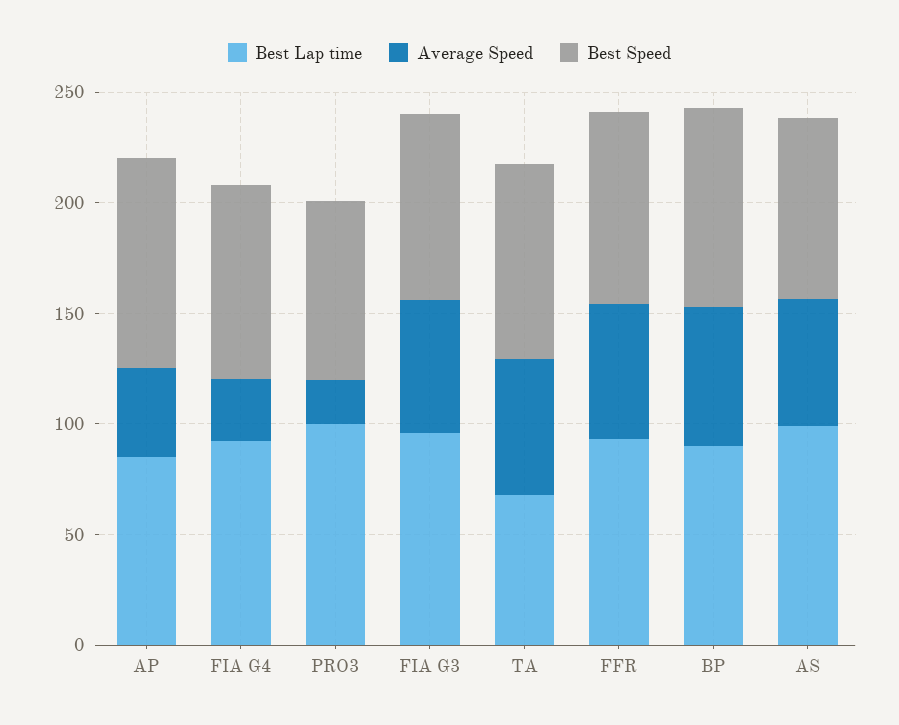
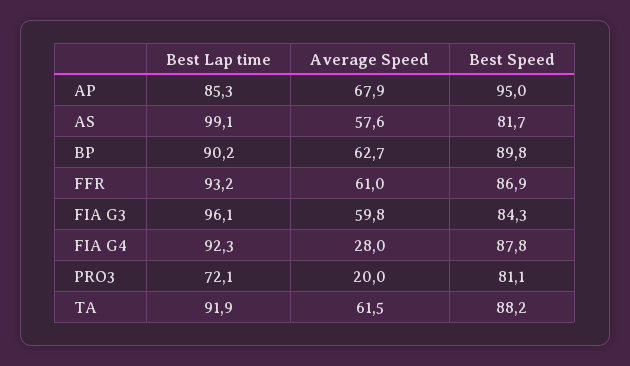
  {
    "Best Lap time": {
      "AP": 85.3,
      "FIA G4": 92.3,
-     "PRO3": 100,
+     "PRO3": 72.1,
      "FIA G3": 96.1,
-     "TA": 70,
+     "TA": 91.9,
      "FFR": 93.2,
      "BP": 90.2,
      "AS": 99.1
    },
    "Average Speed": {
-     "AP": 40,
+     "AP": 67.9,
      "FIA G4": 28,
      "PRO3": 20,
      "FIA G3": 59.8,
      "TA": 61.5,
      "FFR": 61,
      "BP": 62.7,
      "AS": 57.6
    },
    "Best Speed": {
      "AP": 95,
      "FIA G4": 87.8,
      "PRO3": 81.1,
      "FIA G3": 84.3,
      "TA": 88.2,
      "FFR": 86.9,
      "BP": 89.8,
      "AS": 81.7
    }
  }

